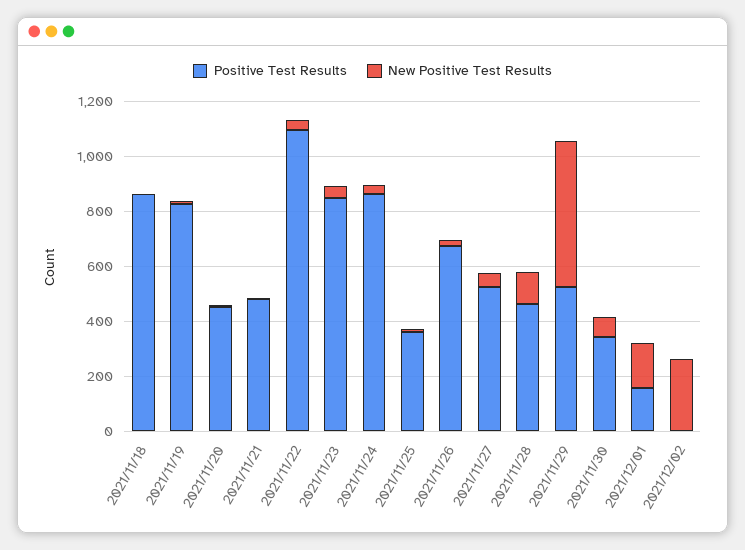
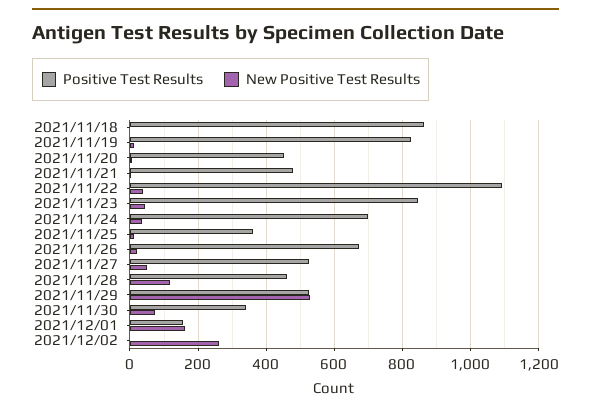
  {
    "Positive Test Results": {
      "2021/11/18": 860,
      "2021/11/19": 820,
      "2021/11/20": 460,
      "2021/11/21": 480,
      "2021/11/22": 1100,
      "2021/11/23": 840,
-     "2021/11/24": 850,
+     "2021/11/24": 700,
      "2021/11/25": 360,
      "2021/11/26": 680,
      "2021/11/27": 520,
      "2021/11/28": 460,
      "2021/11/29": 520,
      "2021/11/30": 340,
      "2021/12/01": 160,
      "2021/12/02": 0
    },
    "New Positive Test Results": {
      "2021/11/18": 0,
      "2021/11/19": 20,
      "2021/11/20": 0,
      "2021/11/21": 0,
      "2021/11/22": 40,
      "2021/11/23": 40,
      "2021/11/24": 40,
      "2021/11/25": 20,
      "2021/11/26": 20,
      "2021/11/27": 40,
      "2021/11/28": 120,
      "2021/11/29": 520,
      "2021/11/30": 80,
      "2021/12/01": 160,
      "2021/12/02": 260
    }
  }

